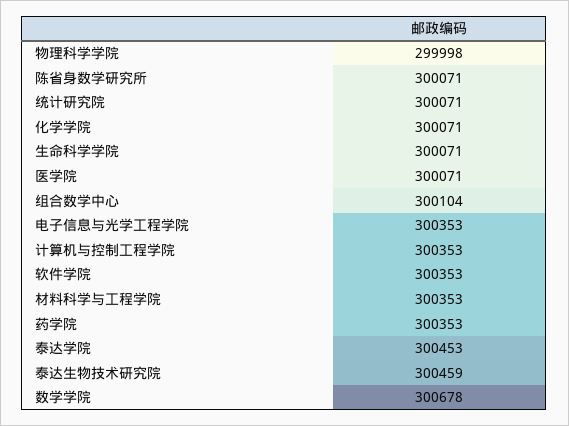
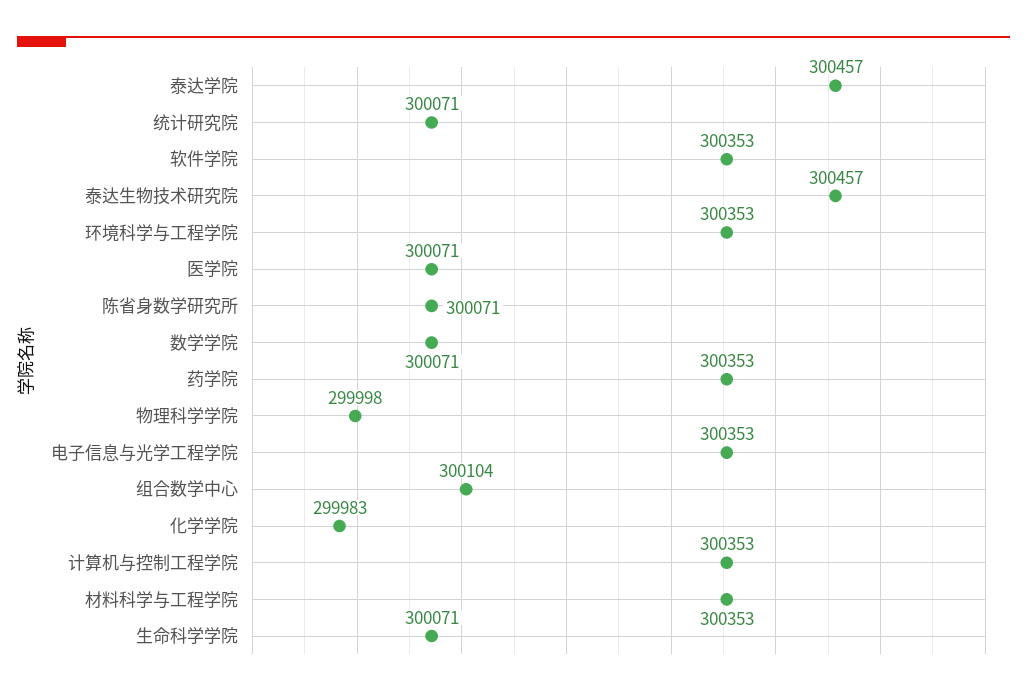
  {
    "物理科学学院": 299998,
    "陈省身数学研究所": 300071,
    "统计研究院": 300071,
-   "化学学院": 300071,
+   "化学学院": 299983,
    "生命科学学院": 300071,
    "医学院": 300071,
    "组合数学中心": 300104,
    "电子信息与光学工程学院": 300353,
    "计算机与控制工程学院": 300353,
    "软件学院": 300353,
    "材料科学与工程学院": 300353,
    "药学院": 300353,
-   "泰达学院": 300453,
+   "泰达学院": 300457,
-   "泰达生物技术研究院": 300459,
+   "泰达生物技术研究院": 300457,
-   "数学学院": 300678
+   "数学学院": 300071,
+   "环境科学与工程学院": 300353
  }

